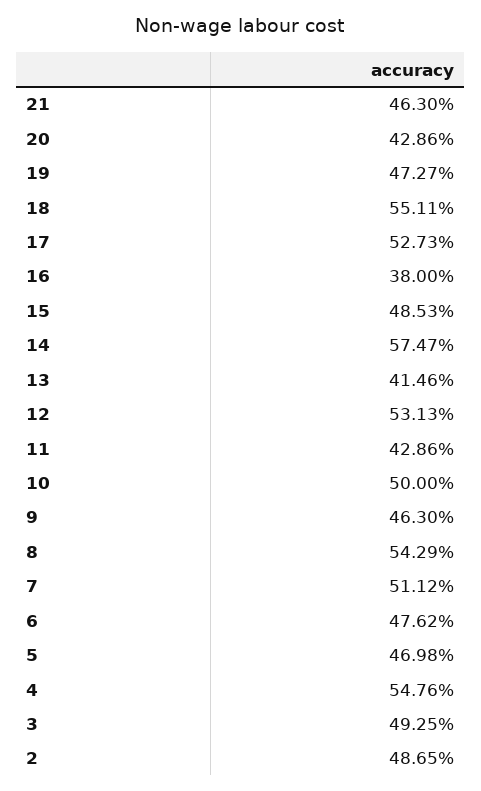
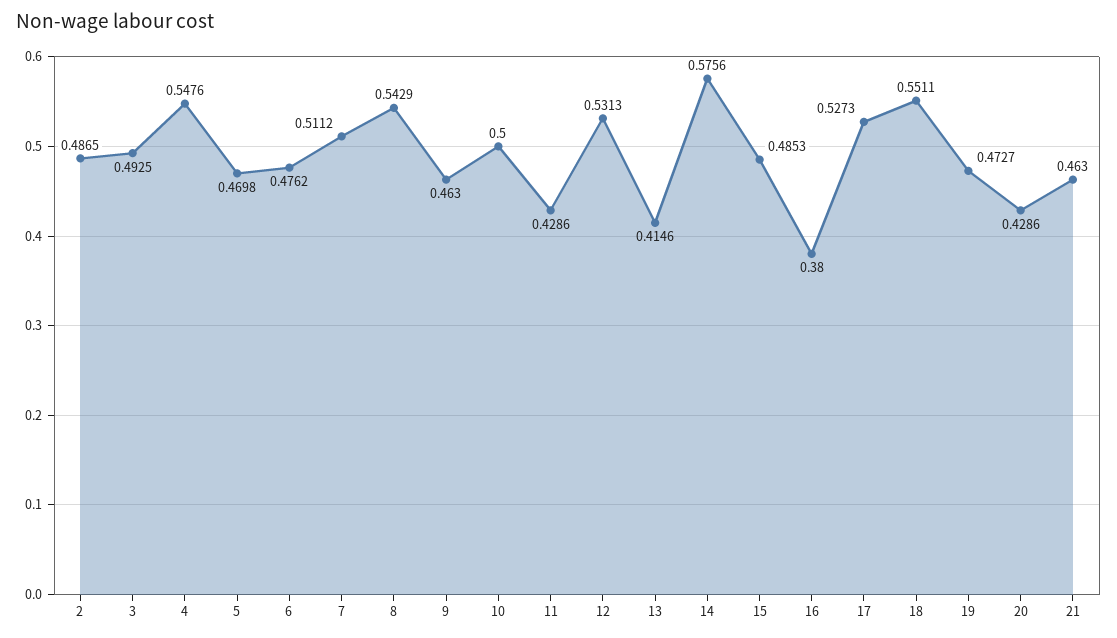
  {
    "21": 0.463,
    "20": 0.4286,
    "19": 0.4727,
    "18": 0.5511,
    "17": 0.5273,
    "16": 0.38,
    "15": 0.4853,
-   "14": 0.5747,
+   "14": 0.5756,
    "13": 0.4146,
    "12": 0.5313,
    "11": 0.4286,
    "10": 0.5,
    "9": 0.463,
    "8": 0.5429,
    "7": 0.5112,
    "6": 0.4762,
    "5": 0.4698,
    "4": 0.5476,
    "3": 0.4925,
    "2": 0.4865
  }

